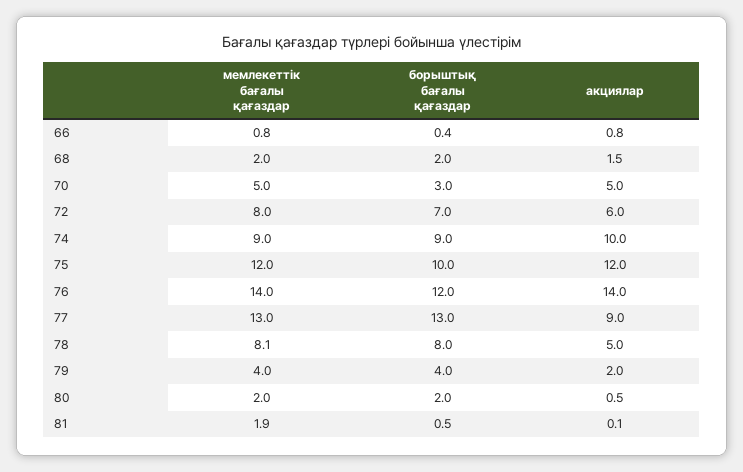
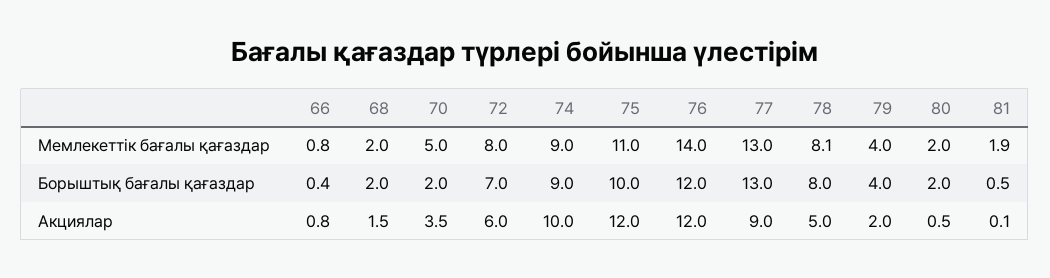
  {
    "мемлекеттік бағалы қағаздар": {
      "66": 0.8,
      "68": 2,
      "70": 5,
      "72": 8,
      "74": 9,
-     "75": 12,
+     "75": 11,
      "76": 14,
      "77": 13,
      "78": 8.1,
      "79": 4,
      "80": 2,
      "81": 1.9
    },
    "борыштық бағалы қағаздар": {
      "66": 0.4,
      "68": 2,
-     "70": 3,
+     "70": 2,
      "72": 7,
      "74": 9,
      "75": 10,
      "76": 12,
      "77": 13,
      "78": 8,
      "79": 4,
      "80": 2,
      "81": 0.5
    },
    "акциялар": {
      "66": 0.8,
      "68": 1.5,
-     "70": 5,
+     "70": 3.5,
      "72": 6,
      "74": 10,
      "75": 12,
-     "76": 14,
+     "76": 12,
      "77": 9,
      "78": 5,
      "79": 2,
      "80": 0.5,
      "81": 0.1
    }
  }

